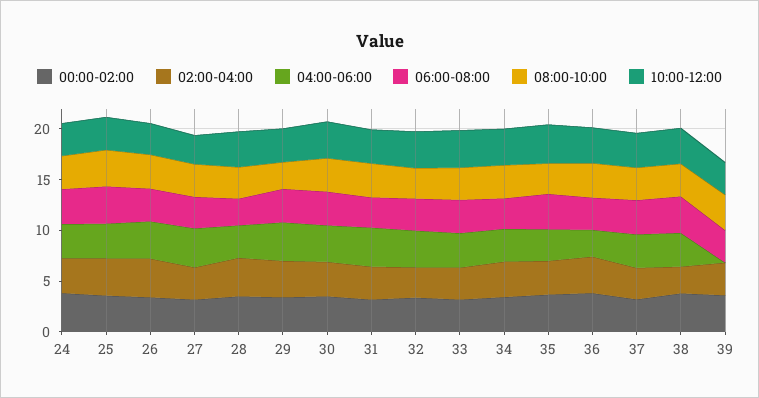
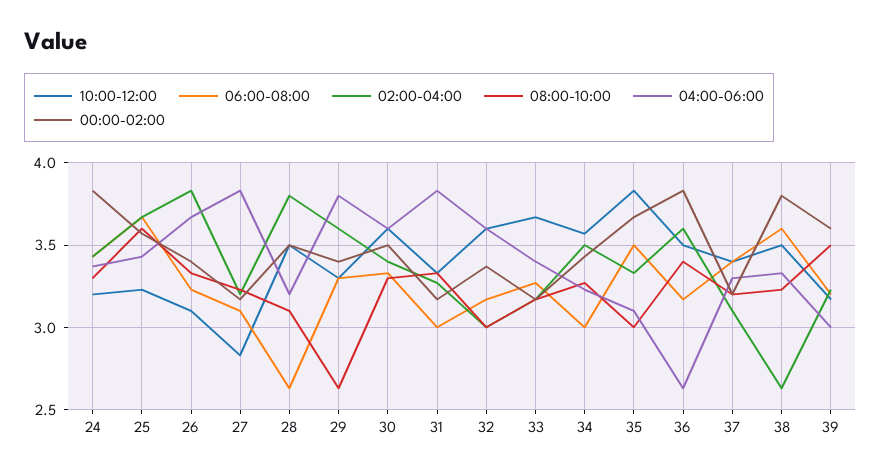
  {
    "00:00-02:00": {
      "24": 3.85,
      "25": 3.55,
      "26": 3.4,
      "27": 3.15,
      "28": 3.5,
      "29": 3.4,
      "30": 3.5,
      "31": 3.15,
      "32": 3.35,
      "33": 3.15,
      "34": 3.45,
      "35": 3.65,
      "36": 3.85,
      "37": 3.2,
      "38": 3.8,
      "39": 3.6
    },
    "02:00-04:00": {
      "24": 3.45,
      "25": 3.65,
      "26": 3.85,
      "27": 3.2,
      "28": 3.8,
      "29": 3.6,
      "30": 3.4,
      "31": 3.25,
      "32": 3,
      "33": 3.15,
      "34": 3.5,
      "35": 3.35,
      "36": 3.6,
      "37": 3.1,
      "38": 2.65,
      "39": 3.25
    },
    "04:00-06:00": {
      "24": 3.35,
      "25": 3.45,
      "26": 3.65,
      "27": 3.85,
      "28": 3.2,
      "29": 3.8,
      "30": 3.6,
      "31": 3.85,
      "32": 3.6,
      "33": 3.4,
      "34": 3.25,
      "35": 3.1,
      "36": 2.65,
      "37": 3.3,
      "38": 3.35,
-     "39": 0
+     "39": 3
    },
    "06:00-08:00": {
      "24": 3.45,
      "25": 3.65,
      "26": 3.25,
      "27": 3.1,
      "28": 2.65,
      "29": 3.3,
      "30": 3.35,
      "31": 3,
      "32": 3.15,
      "33": 3.25,
      "34": 3,
      "35": 3.5,
      "36": 3.15,
      "37": 3.4,
      "38": 3.6,
      "39": 3.2
    },
    "08:00-10:00": {
      "24": 3.3,
      "25": 3.6,
      "26": 3.35,
      "27": 3.25,
      "28": 3.1,
      "29": 2.65,
      "30": 3.3,
      "31": 3.35,
      "32": 3,
      "33": 3.15,
      "34": 3.25,
      "35": 3,
      "36": 3.4,
      "37": 3.2,
      "38": 3.25,
      "39": 3.5
    },
    "10:00-12:00": {
      "24": 3.2,
      "25": 3.25,
      "26": 3.1,
      "27": 2.85,
      "28": 3.5,
      "29": 3.3,
      "30": 3.6,
      "31": 3.35,
      "32": 3.6,
      "33": 3.65,
      "34": 3.55,
      "35": 3.85,
      "36": 3.5,
      "37": 3.4,
      "38": 3.5,
      "39": 3.15
    }
  }

